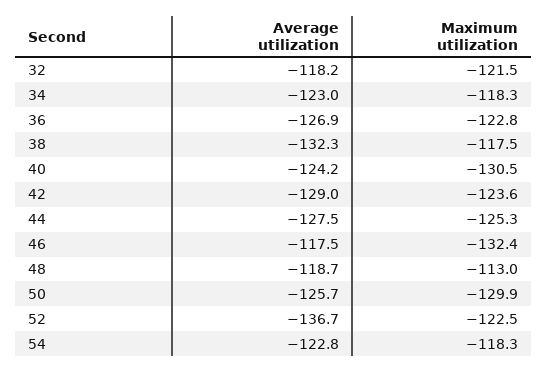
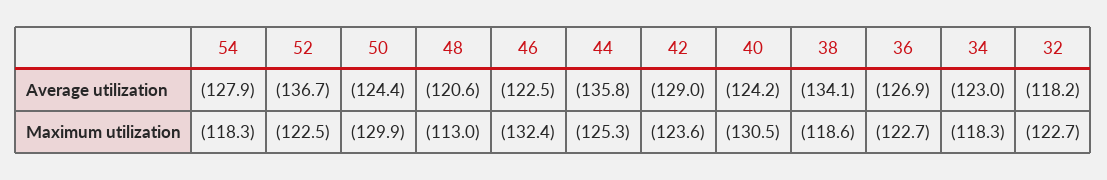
  {
    "Average utilization": {
      "32": -118.2,
      "34": -123,
      "36": -126.9,
-     "38": -132.3,
+     "38": -134.1,
      "40": -124.2,
      "42": -129,
-     "44": -127.5,
+     "44": -135.8,
-     "46": -117.5,
+     "46": -122.5,
-     "48": -118.7,
+     "48": -120.6,
-     "50": -125.7,
+     "50": -124.4,
      "52": -136.7,
-     "54": -122.8
+     "54": -127.9
    },
    "Maximum utilization": {
-     "32": -121.5,
+     "32": -122.7,
      "34": -118.3,
-     "36": -122.8,
+     "36": -122.7,
-     "38": -117.5,
+     "38": -118.6,
      "40": -130.5,
      "42": -123.6,
      "44": -125.3,
      "46": -132.4,
      "48": -113,
      "50": -129.9,
      "52": -122.5,
      "54": -118.3
    }
  }

